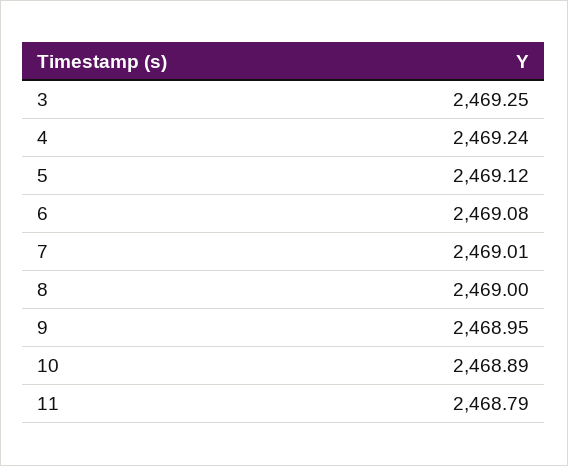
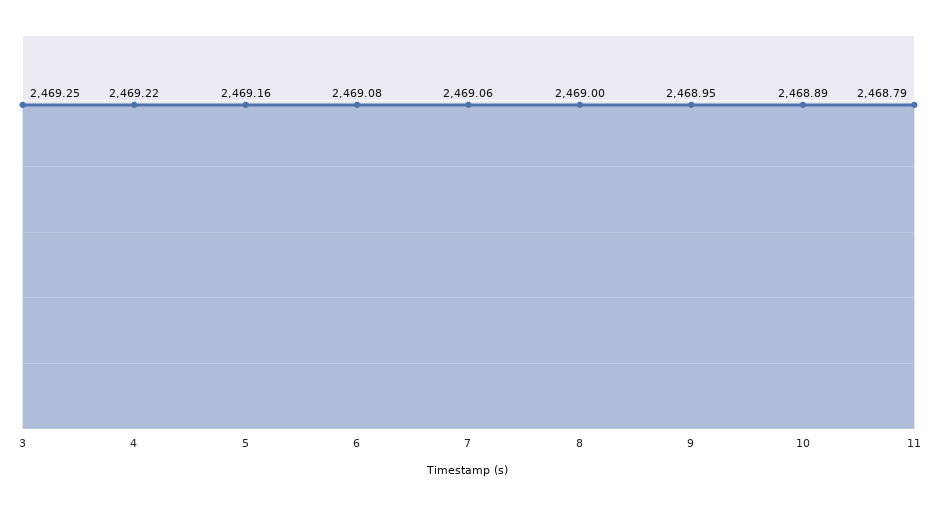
  {
    "3": 2469.25,
-   "4": 2469.24,
+   "4": 2469.22,
-   "5": 2469.12,
+   "5": 2469.16,
    "6": 2469.08,
-   "7": 2469.01,
+   "7": 2469.06,
    "8": 2469,
    "9": 2468.95,
    "10": 2468.89,
    "11": 2468.79
  }

